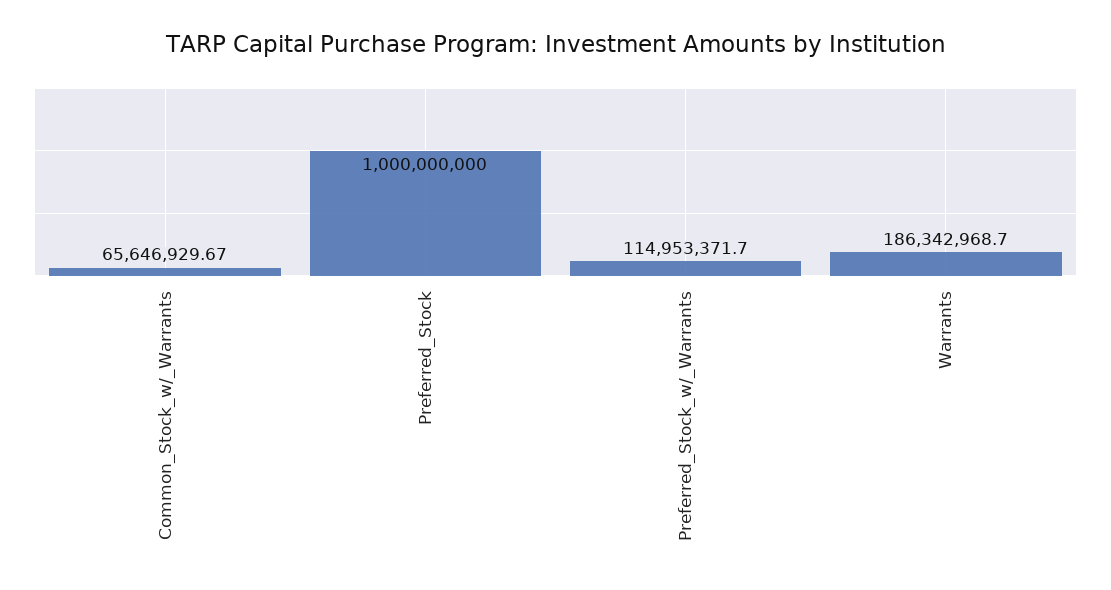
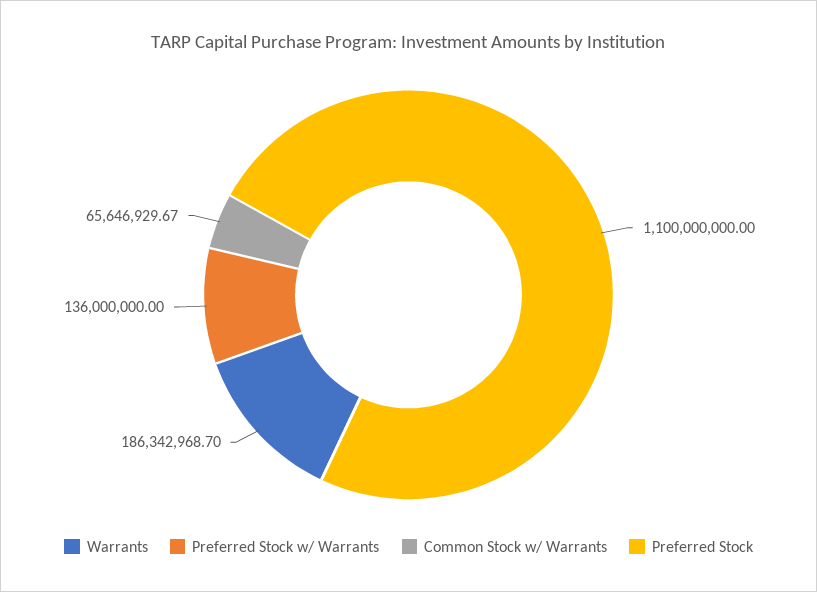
  {
    "Common_Stock_w/_Warrants": 65646929.67,
-   "Preferred_Stock": 1000000000,
+   "Preferred_Stock": 1100000000,
-   "Preferred_Stock_w/_Warrants": 114953371.7,
+   "Preferred_Stock_w/_Warrants": 136000000,
    "Warrants": 186342968.7
  }

